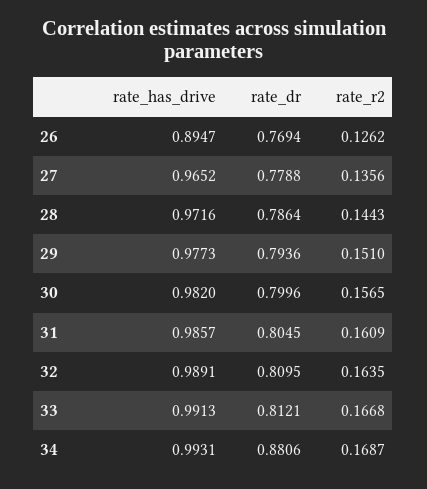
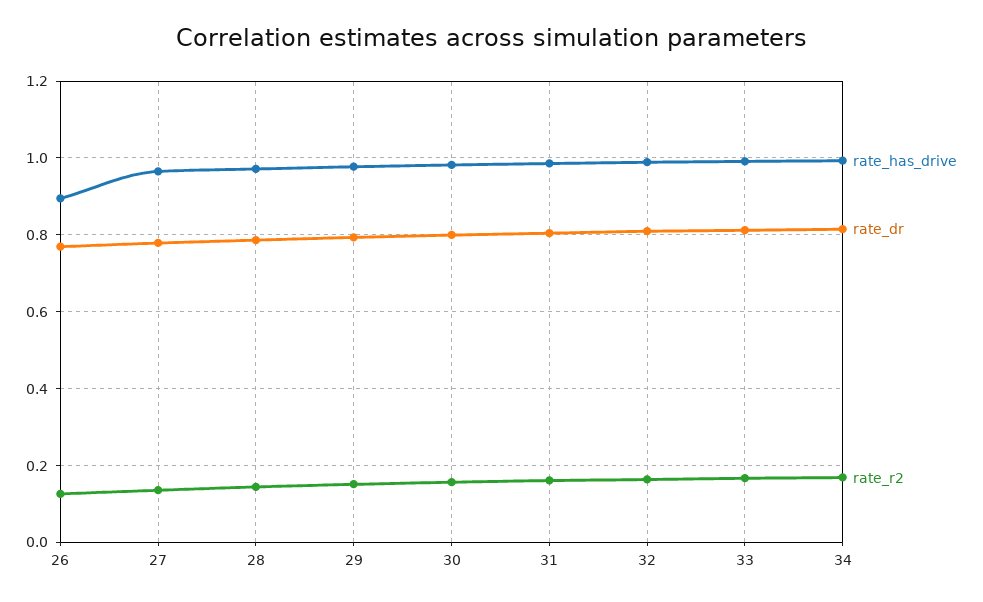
  {
    "rate_has_drive": {
      "26": 0.8947,
      "27": 0.9652,
      "28": 0.9716,
      "29": 0.9773,
      "30": 0.982,
      "31": 0.9857,
      "32": 0.9891,
      "33": 0.9913,
      "34": 0.9931
    },
    "rate_dr": {
      "26": 0.7694,
      "27": 0.7788,
      "28": 0.7864,
      "29": 0.7936,
      "30": 0.7996,
      "31": 0.8045,
      "32": 0.8095,
      "33": 0.8121,
-     "34": 0.8806
+     "34": 0.82
    },
    "rate_r2": {
      "26": 0.1262,
      "27": 0.1356,
      "28": 0.1443,
      "29": 0.151,
      "30": 0.1565,
      "31": 0.1609,
      "32": 0.1635,
      "33": 0.1668,
      "34": 0.1687
    }
  }

